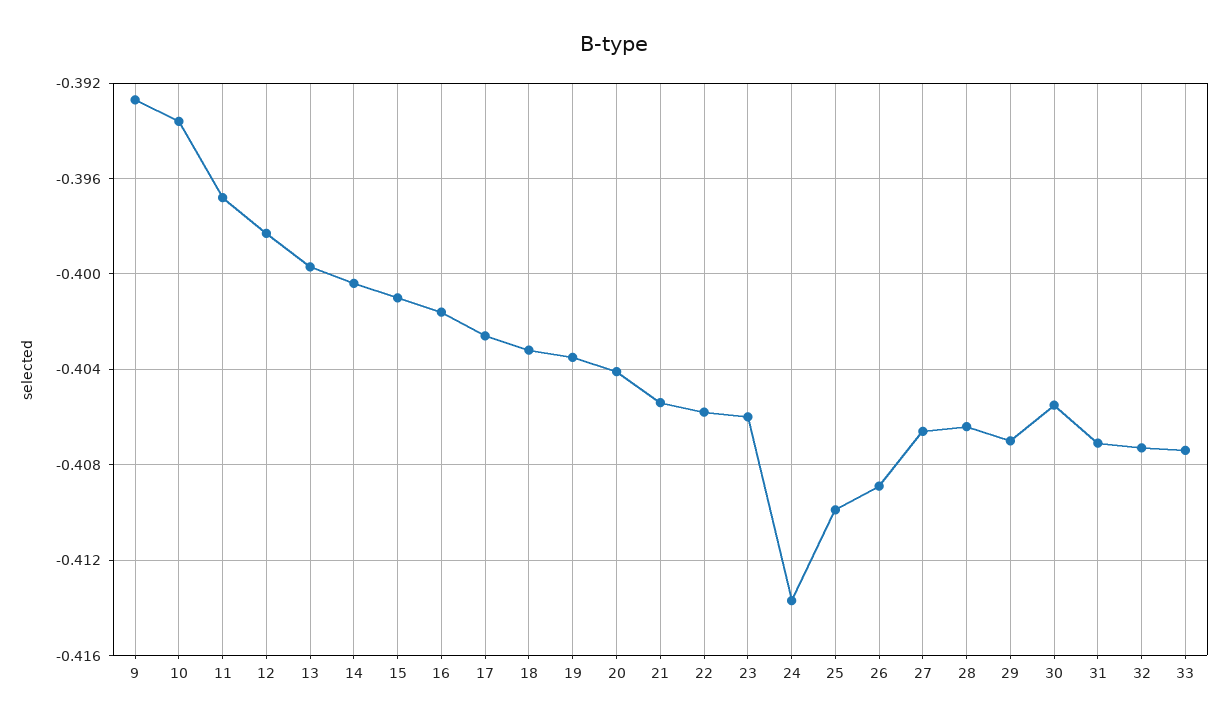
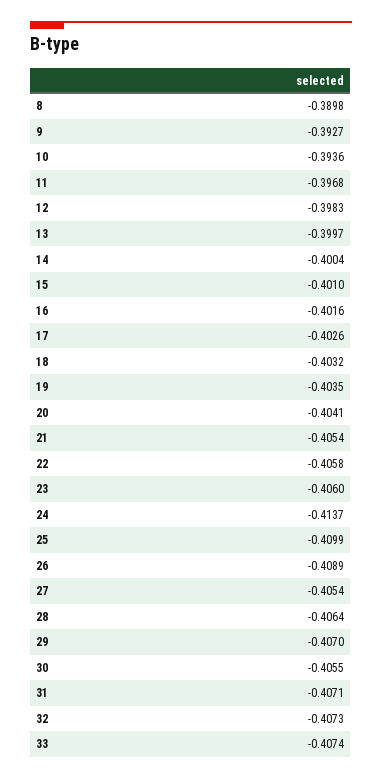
  {
    "9": -0.3927,
    "10": -0.3936,
    "11": -0.3968,
    "12": -0.3983,
    "13": -0.3997,
    "14": -0.4004,
    "15": -0.401,
    "16": -0.4016,
    "17": -0.4026,
    "18": -0.4032,
    "19": -0.4035,
    "20": -0.4041,
    "21": -0.4054,
    "22": -0.4058,
    "23": -0.406,
    "24": -0.4137,
    "25": -0.4099,
    "26": -0.4089,
-   "27": -0.4065,
+   "27": -0.4054,
    "28": -0.4064,
    "29": -0.407,
    "30": -0.4055,
    "31": -0.4071,
    "32": -0.4073,
-   "33": -0.4074
+   "33": -0.4074,
+   "8": -0.3898
  }

